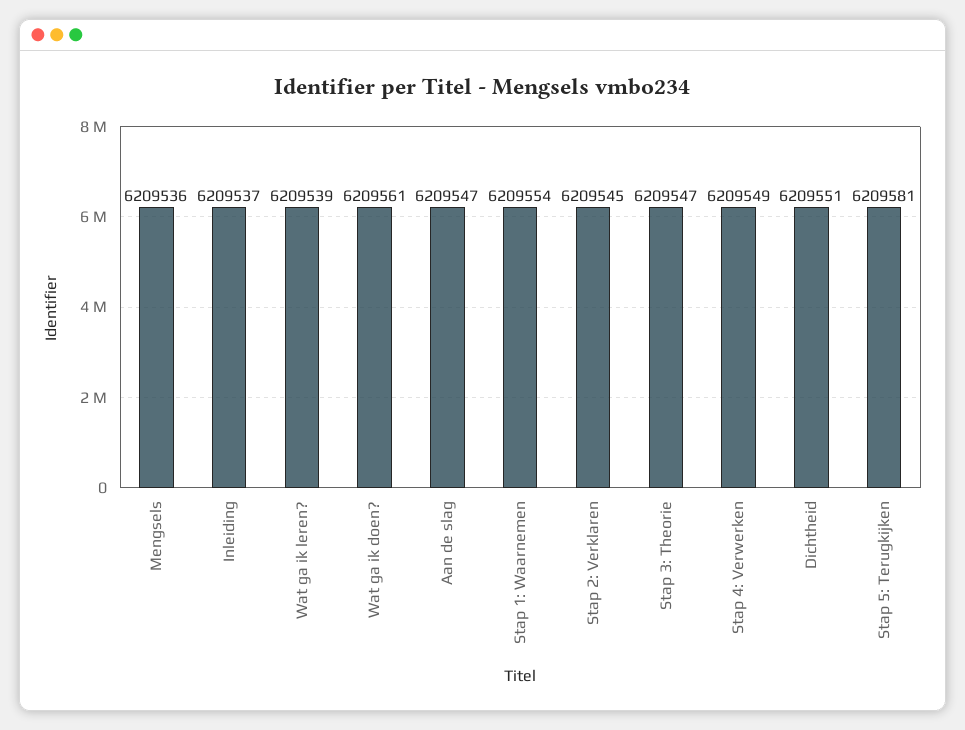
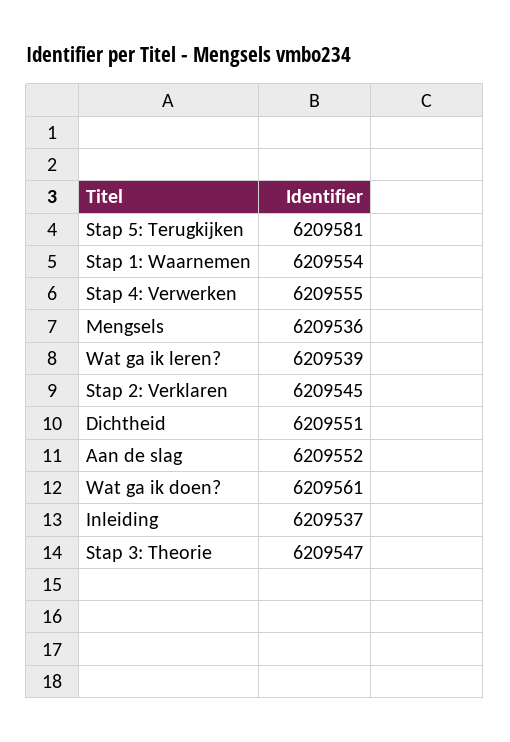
  {
    "Mengsels": 6209536,
    "Inleiding": 6209537,
    "Wat ga ik leren?": 6209539,
    "Wat ga ik doen?": 6209561,
-   "Aan de slag": 6209547,
+   "Aan de slag": 6209552,
    "Stap 1: Waarnemen": 6209554,
    "Stap 2: Verklaren": 6209545,
    "Stap 3: Theorie": 6209547,
-   "Stap 4: Verwerken": 6209549,
+   "Stap 4: Verwerken": 6209555,
    "Dichtheid": 6209551,
    "Stap 5: Terugkijken": 6209581
  }

